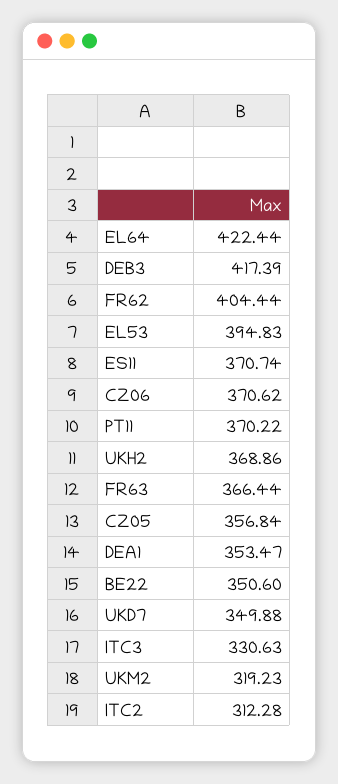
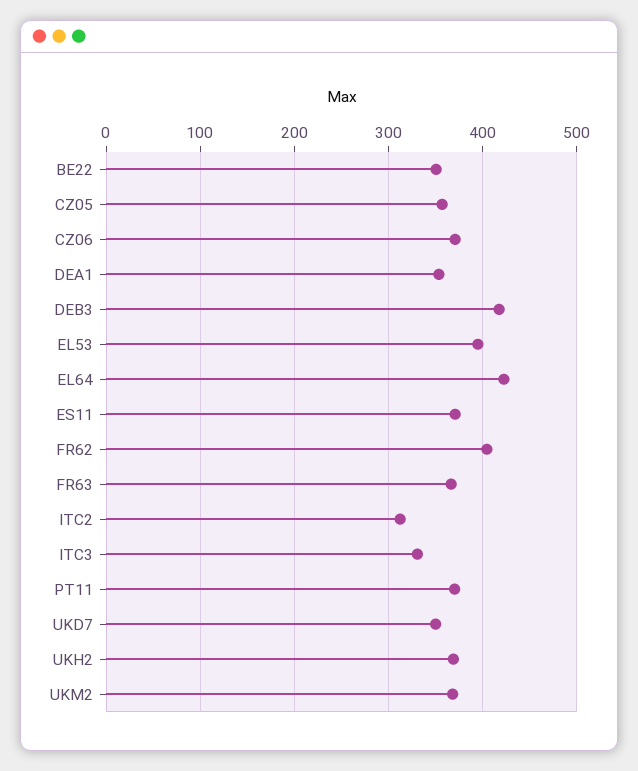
  {
    "EL64": 422.44,
    "DEB3": 417.39,
    "FR62": 404.44,
    "EL53": 394.83,
    "ES11": 370.74,
    "CZ06": 370.62,
    "PT11": 370.22,
    "UKH2": 368.86,
    "FR63": 366.44,
    "CZ05": 356.84,
    "DEA1": 353.47,
    "BE22": 350.6,
    "UKD7": 349.88,
    "ITC3": 330.63,
-   "UKM2": 319.23,
+   "UKM2": 370,
    "ITC2": 312.28
  }

